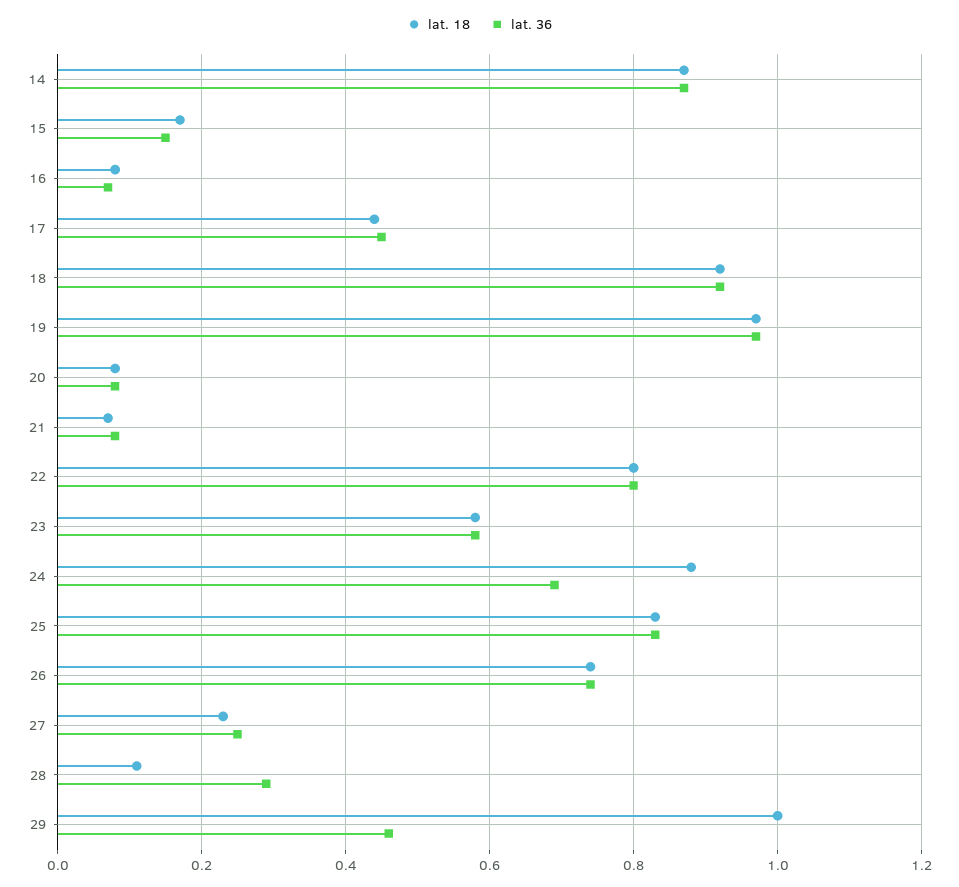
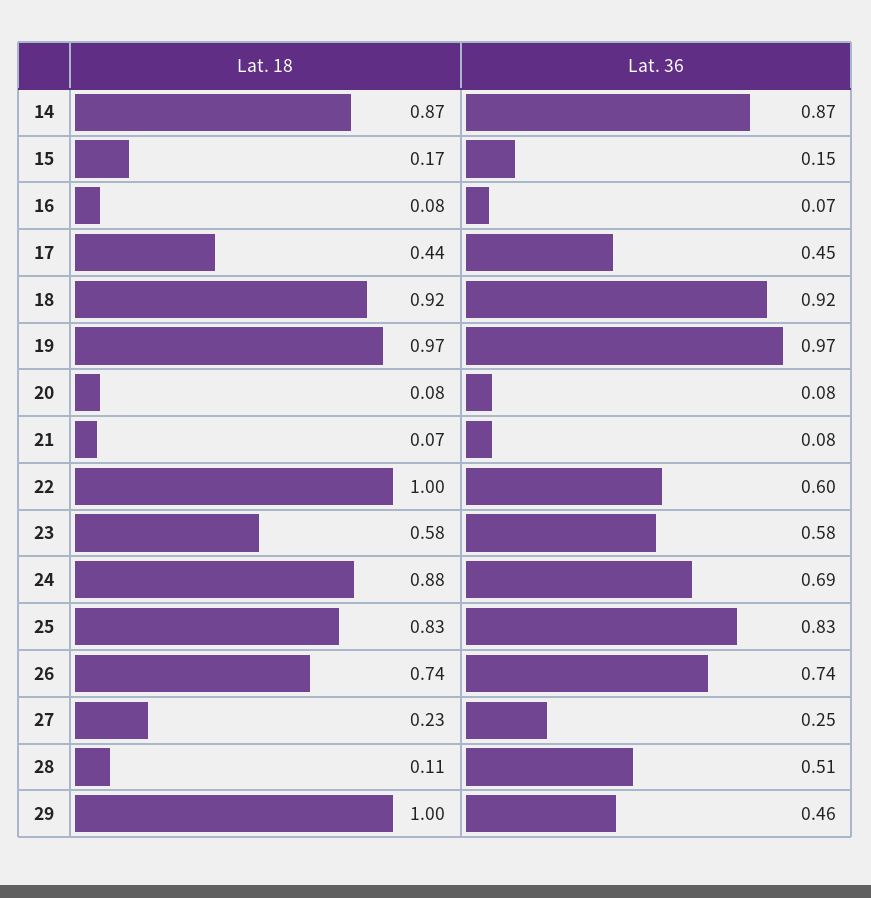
  {
    "lat. 18": {
      "14": 0.87,
      "15": 0.17,
      "16": 0.08,
      "17": 0.44,
      "18": 0.92,
      "19": 0.97,
      "20": 0.08,
      "21": 0.07,
-     "22": 0.8,
+     "22": 1,
      "23": 0.58,
      "24": 0.88,
      "25": 0.83,
      "26": 0.74,
      "27": 0.23,
      "28": 0.11,
      "29": 1
    },
    "lat. 36": {
      "14": 0.87,
      "15": 0.15,
      "16": 0.07,
      "17": 0.45,
      "18": 0.92,
      "19": 0.97,
      "20": 0.08,
      "21": 0.08,
-     "22": 0.8,
+     "22": 0.6,
      "23": 0.58,
      "24": 0.69,
      "25": 0.83,
      "26": 0.74,
      "27": 0.25,
-     "28": 0.3,
+     "28": 0.51,
      "29": 0.46
    }
  }

